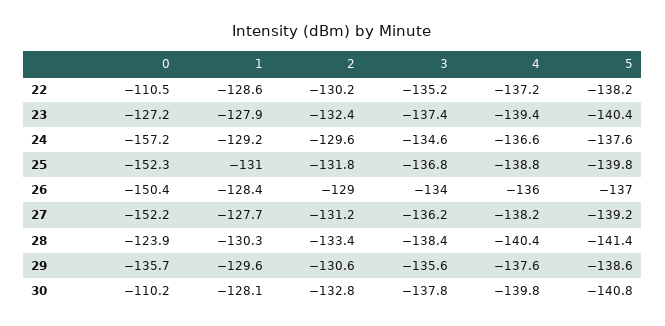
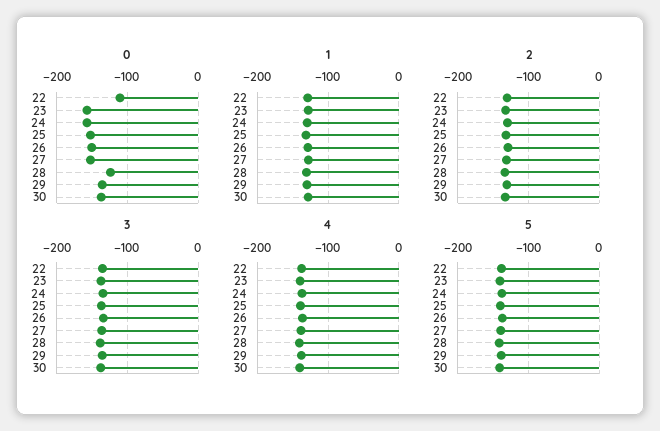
  {
    "0": {
      "22": -110.5,
-     "23": -127.2,
+     "23": -160,
      "24": -157.2,
      "25": -152.3,
      "26": -150.4,
      "27": -152.2,
      "28": -123.9,
      "29": -135.7,
-     "30": -110.2
+     "30": -140
    },
    "1": {
      "22": -128.6,
      "23": -127.9,
      "24": -129.2,
      "25": -131,
      "26": -128.4,
      "27": -127.7,
      "28": -130.3,
      "29": -129.6,
      "30": -128.1
    },
    "2": {
      "22": -130.2,
      "23": -132.4,
      "24": -129.6,
      "25": -131.8,
      "26": -129,
      "27": -131.2,
      "28": -133.4,
      "29": -130.6,
      "30": -132.8
    },
    "3": {
      "22": -135.2,
      "23": -137.4,
      "24": -134.6,
      "25": -136.8,
      "26": -134,
      "27": -136.2,
      "28": -138.4,
      "29": -135.6,
      "30": -137.8
    },
    "4": {
      "22": -137.2,
      "23": -139.4,
      "24": -136.6,
      "25": -138.8,
      "26": -136,
      "27": -138.2,
      "28": -140.4,
      "29": -137.6,
      "30": -139.8
    },
    "5": {
      "22": -138.2,
      "23": -140.4,
      "24": -137.6,
      "25": -139.8,
      "26": -137,
      "27": -139.2,
      "28": -141.4,
      "29": -138.6,
      "30": -140.8
    }
  }

